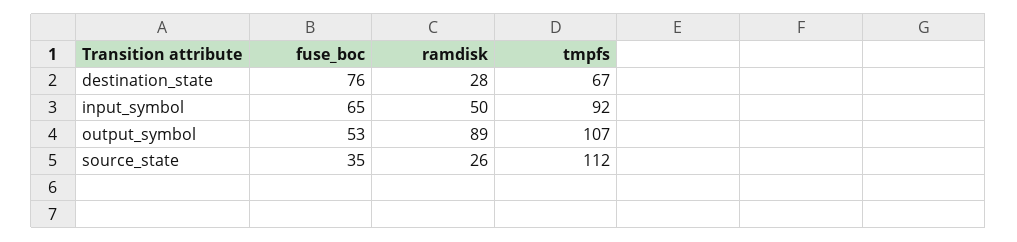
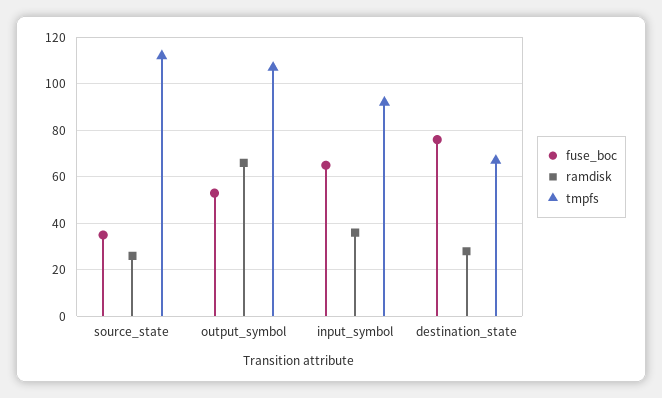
  {
    "fuse_boc": {
      "destination_state": 76,
      "input_symbol": 65,
      "output_symbol": 53,
      "source_state": 35
    },
    "ramdisk": {
      "destination_state": 28,
-     "input_symbol": 50,
+     "input_symbol": 35,
-     "output_symbol": 89,
+     "output_symbol": 65,
      "source_state": 26
    },
    "tmpfs": {
      "destination_state": 67,
      "input_symbol": 92,
      "output_symbol": 107,
      "source_state": 112
    }
  }

